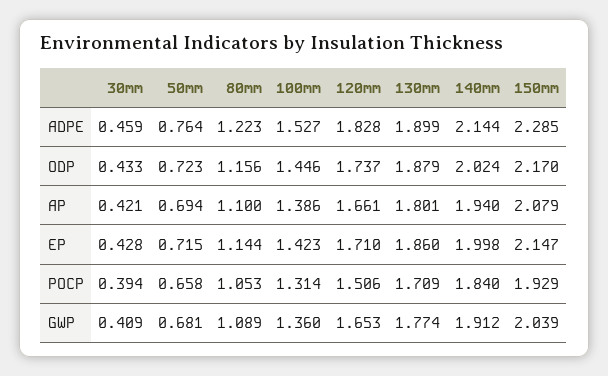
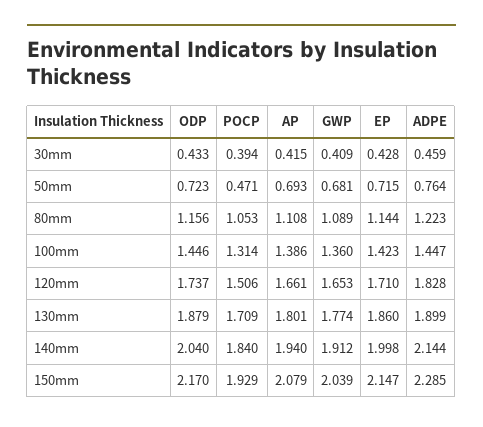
  {
    "30mm": {
      "ADPE": 0.459,
      "ODP": 0.433,
-     "AP": 0.421,
+     "AP": 0.415,
      "EP": 0.428,
      "POCP": 0.394,
      "GWP": 0.409
    },
    "50mm": {
      "ADPE": 0.764,
      "ODP": 0.723,
-     "AP": 0.694,
+     "AP": 0.693,
      "EP": 0.715,
-     "POCP": 0.658,
+     "POCP": 0.471,
      "GWP": 0.681
    },
    "80mm": {
      "ADPE": 1.223,
      "ODP": 1.156,
-     "AP": 1.1,
+     "AP": 1.108,
      "EP": 1.144,
      "POCP": 1.053,
      "GWP": 1.089
    },
    "100mm": {
-     "ADPE": 1.527,
+     "ADPE": 1.447,
      "ODP": 1.446,
      "AP": 1.386,
      "EP": 1.423,
      "POCP": 1.314,
      "GWP": 1.36
    },
    "120mm": {
      "ADPE": 1.828,
      "ODP": 1.737,
      "AP": 1.661,
      "EP": 1.71,
      "POCP": 1.506,
      "GWP": 1.653
    },
    "130mm": {
      "ADPE": 1.899,
      "ODP": 1.879,
      "AP": 1.801,
      "EP": 1.86,
      "POCP": 1.709,
      "GWP": 1.774
    },
    "140mm": {
      "ADPE": 2.144,
-     "ODP": 2.024,
+     "ODP": 2.04,
      "AP": 1.94,
      "EP": 1.998,
      "POCP": 1.84,
      "GWP": 1.912
    },
    "150mm": {
      "ADPE": 2.285,
      "ODP": 2.17,
      "AP": 2.079,
      "EP": 2.147,
      "POCP": 1.929,
      "GWP": 2.039
    }
  }

